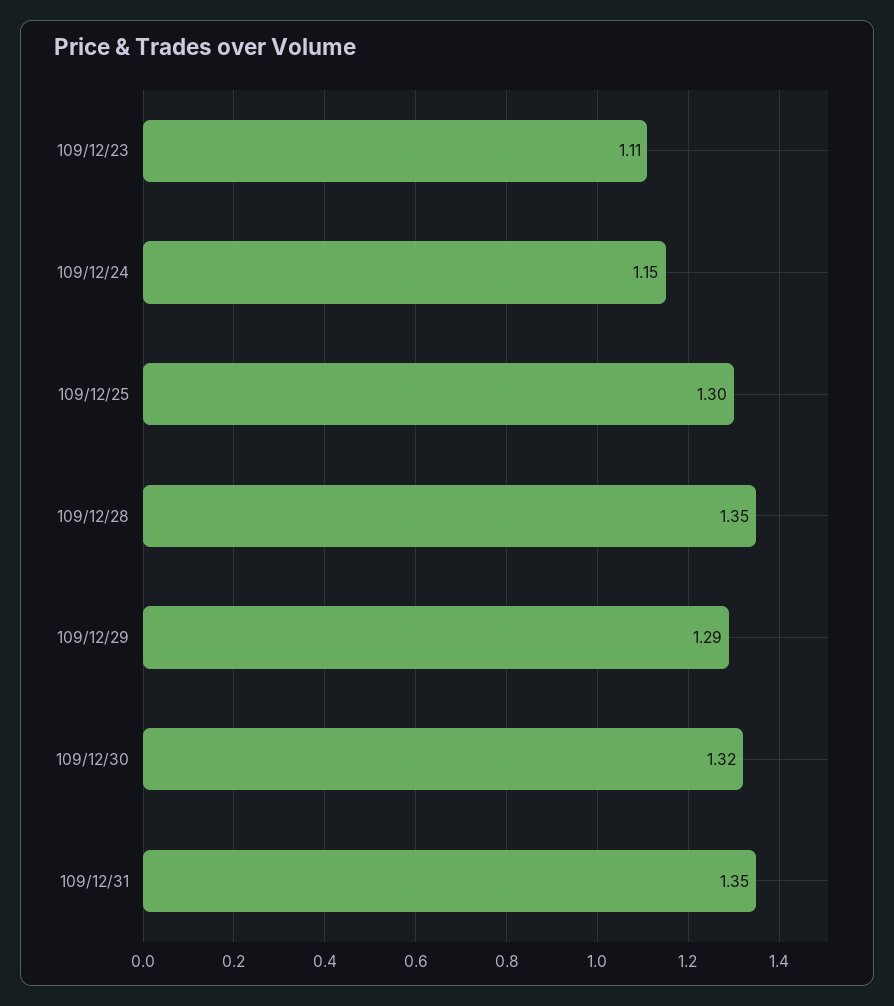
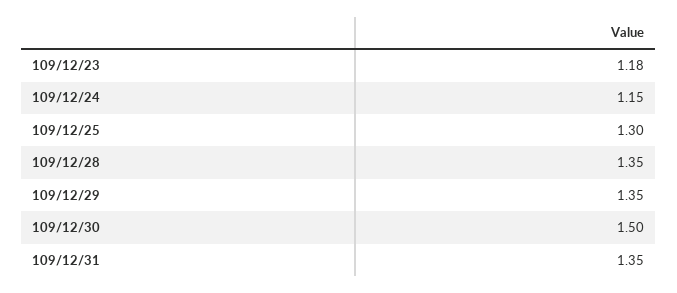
  {
-   "109/12/23": 1.11,
+   "109/12/23": 1.18,
    "109/12/24": 1.15,
    "109/12/25": 1.3,
    "109/12/28": 1.35,
-   "109/12/29": 1.29,
+   "109/12/29": 1.35,
-   "109/12/30": 1.32,
+   "109/12/30": 1.5,
    "109/12/31": 1.35
  }

